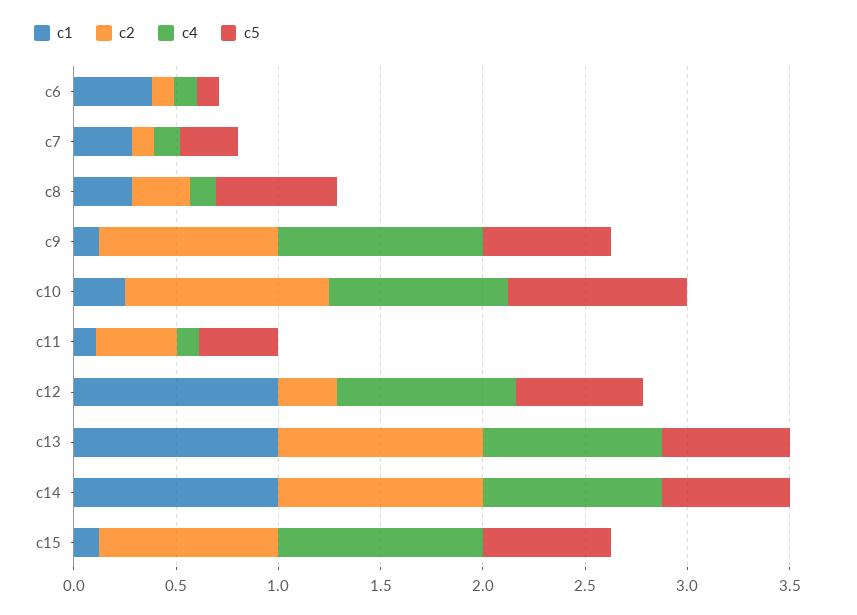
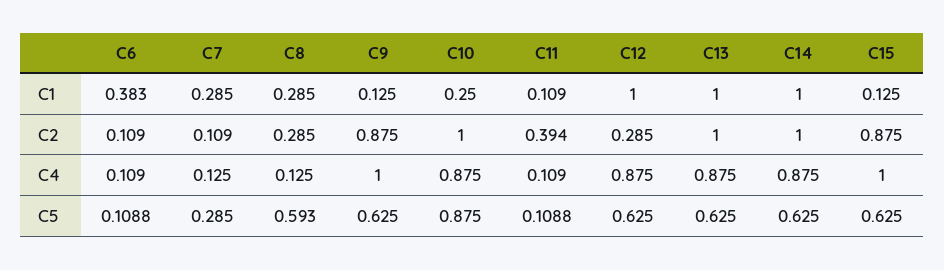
  {
    "c1": {
      "c6": 0.383,
      "c7": 0.285,
      "c8": 0.285,
      "c9": 0.125,
      "c10": 0.25,
      "c11": 0.109,
      "c12": 1,
      "c13": 1,
      "c14": 1,
      "c15": 0.125
    },
    "c2": {
      "c6": 0.109,
      "c7": 0.109,
      "c8": 0.285,
      "c9": 0.875,
      "c10": 1,
      "c11": 0.394,
      "c12": 0.285,
      "c13": 1,
      "c14": 1,
      "c15": 0.875
    },
    "c4": {
      "c6": 0.109,
      "c7": 0.125,
      "c8": 0.125,
      "c9": 1,
      "c10": 0.875,
      "c11": 0.109,
      "c12": 0.875,
      "c13": 0.875,
      "c14": 0.875,
      "c15": 1
    },
    "c5": {
      "c6": 0.1088,
      "c7": 0.285,
      "c8": 0.593,
      "c9": 0.625,
      "c10": 0.875,
-     "c11": 0.4,
+     "c11": 0.1088,
      "c12": 0.625,
      "c13": 0.625,
      "c14": 0.625,
      "c15": 0.625
    }
  }

